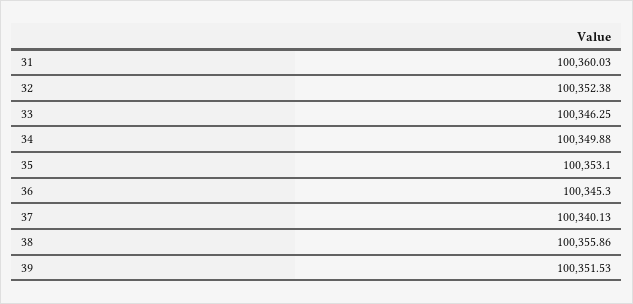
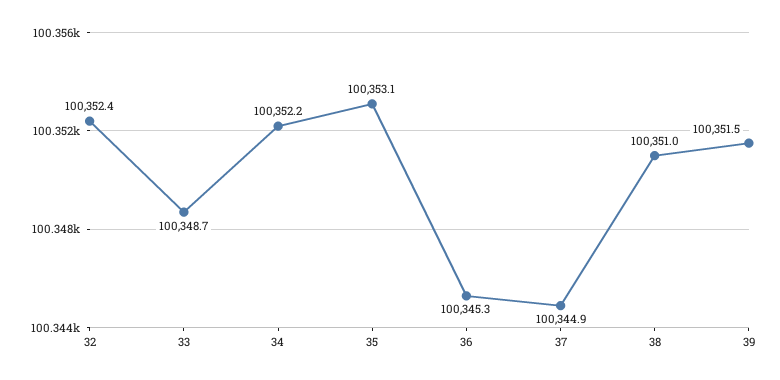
  {
-   "31": 100360.03,
    "32": 100352.38,
-   "33": 100346.25,
+   "33": 100348.7,
-   "34": 100349.88,
+   "34": 100352.2,
    "35": 100353.1,
    "36": 100345.3,
-   "37": 100340.13,
+   "37": 100344.9,
-   "38": 100355.86,
+   "38": 100351,
    "39": 100351.53
  }

